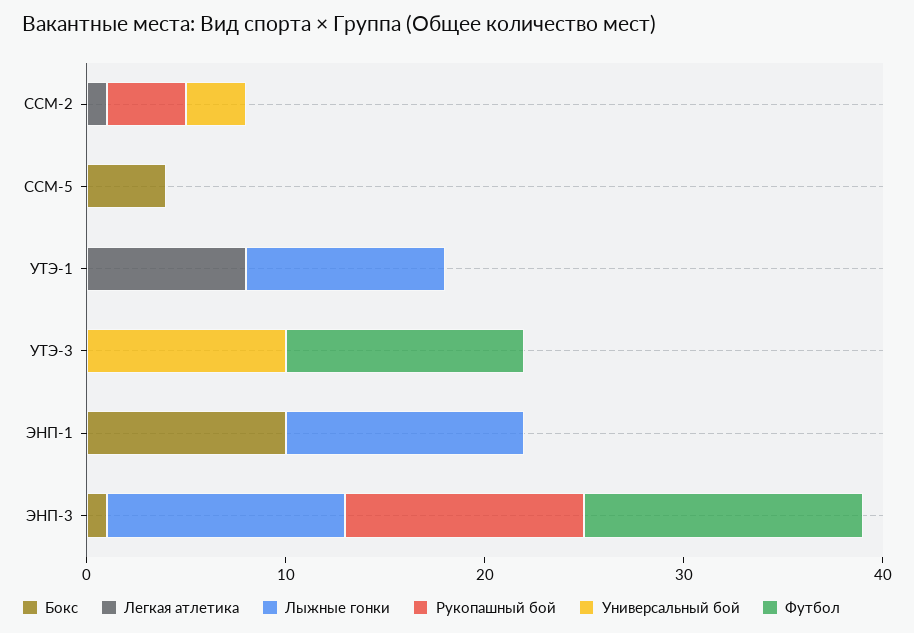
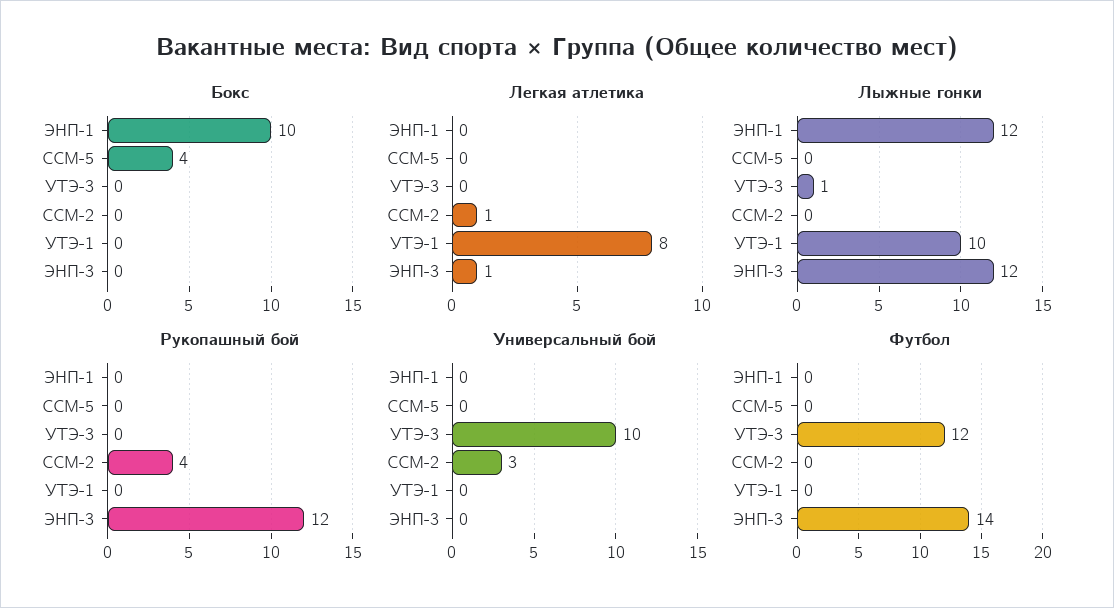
  {
    "Бокс": {
      "ССМ-2": 0,
      "ССМ-5": 4,
      "УТЭ-1": 0,
      "УТЭ-3": 0,
      "ЭНП-1": 10,
-     "ЭНП-3": 1
+     "ЭНП-3": 0
    },
    "Легкая атлетика": {
      "ССМ-2": 1,
      "ССМ-5": 0,
      "УТЭ-1": 8,
      "УТЭ-3": 0,
      "ЭНП-1": 0,
-     "ЭНП-3": 0
+     "ЭНП-3": 1
    },
    "Лыжные гонки": {
      "ССМ-2": 0,
      "ССМ-5": 0,
      "УТЭ-1": 10,
-     "УТЭ-3": 0,
+     "УТЭ-3": 1,
      "ЭНП-1": 12,
      "ЭНП-3": 12
    },
    "Рукопашный бой": {
      "ССМ-2": 4,
      "ССМ-5": 0,
      "УТЭ-1": 0,
      "УТЭ-3": 0,
      "ЭНП-1": 0,
      "ЭНП-3": 12
    },
    "Универсальный бой": {
      "ССМ-2": 3,
      "ССМ-5": 0,
      "УТЭ-1": 0,
      "УТЭ-3": 10,
      "ЭНП-1": 0,
      "ЭНП-3": 0
    },
    "Футбол": {
      "ССМ-2": 0,
      "ССМ-5": 0,
      "УТЭ-1": 0,
      "УТЭ-3": 12,
      "ЭНП-1": 0,
      "ЭНП-3": 14
    }
  }

